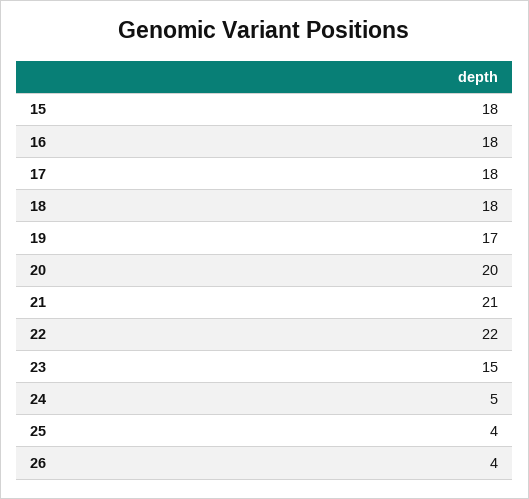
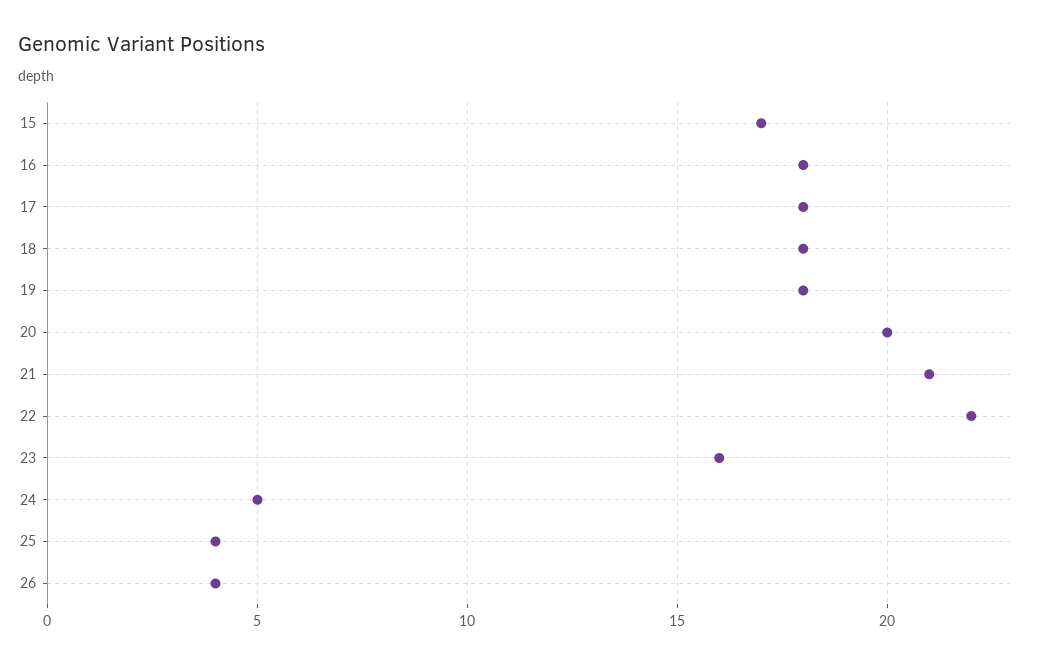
  {
-   "15": 18,
+   "15": 17,
    "16": 18,
    "17": 18,
    "18": 18,
-   "19": 17,
+   "19": 18,
    "20": 20,
    "21": 21,
    "22": 22,
-   "23": 15,
+   "23": 16,
    "24": 5,
    "25": 4,
    "26": 4
  }

